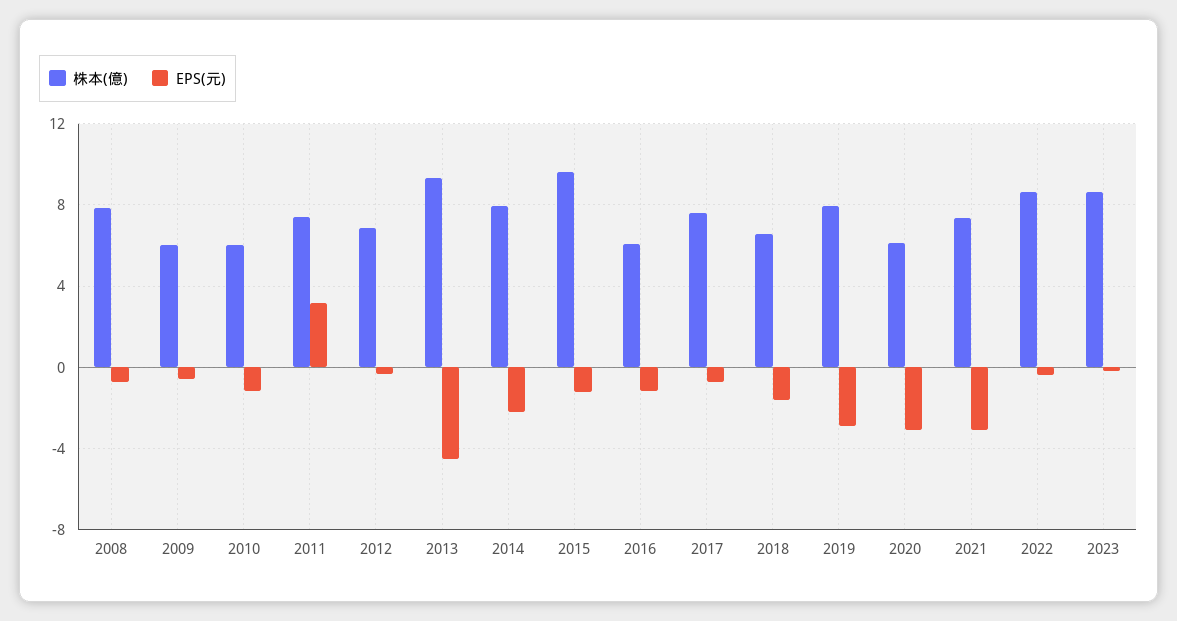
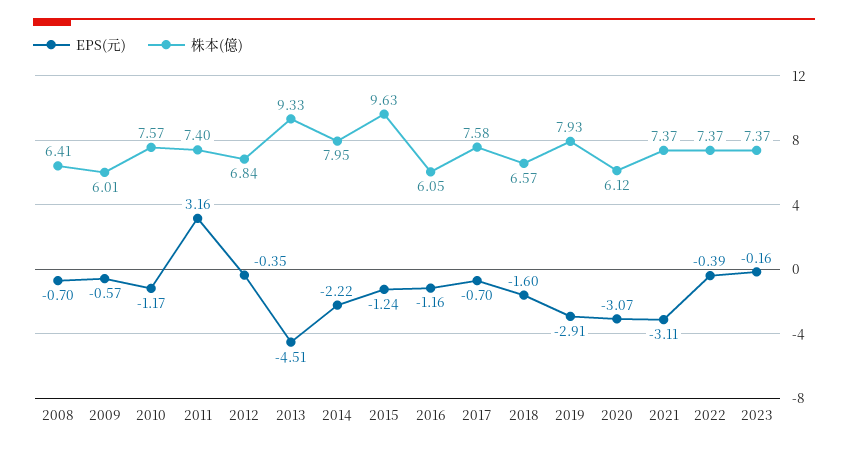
  {
    "株本(億)": {
-     "2008": 8,
+     "2008": 6.41,
      "2009": 6.01,
-     "2010": 6,
+     "2010": 7.57,
      "2011": 7.4,
      "2012": 6.84,
      "2013": 9.33,
      "2014": 7.95,
      "2015": 9.63,
      "2016": 6.05,
      "2017": 7.58,
      "2018": 6.57,
      "2019": 7.93,
      "2020": 6.12,
      "2021": 7.37,
-     "2022": 8.5,
+     "2022": 7.37,
-     "2023": 8.5
+     "2023": 7.37
    },
    "EPS(元)": {
      "2008": -0.7,
      "2009": -0.57,
      "2010": -1.17,
      "2011": 3.16,
      "2012": -0.35,
      "2013": -4.51,
      "2014": -2.22,
      "2015": -1.24,
      "2016": -1.16,
      "2017": -0.7,
      "2018": -1.6,
      "2019": -2.91,
      "2020": -3.07,
      "2021": -3.11,
      "2022": -0.39,
      "2023": -0.16
    }
  }

